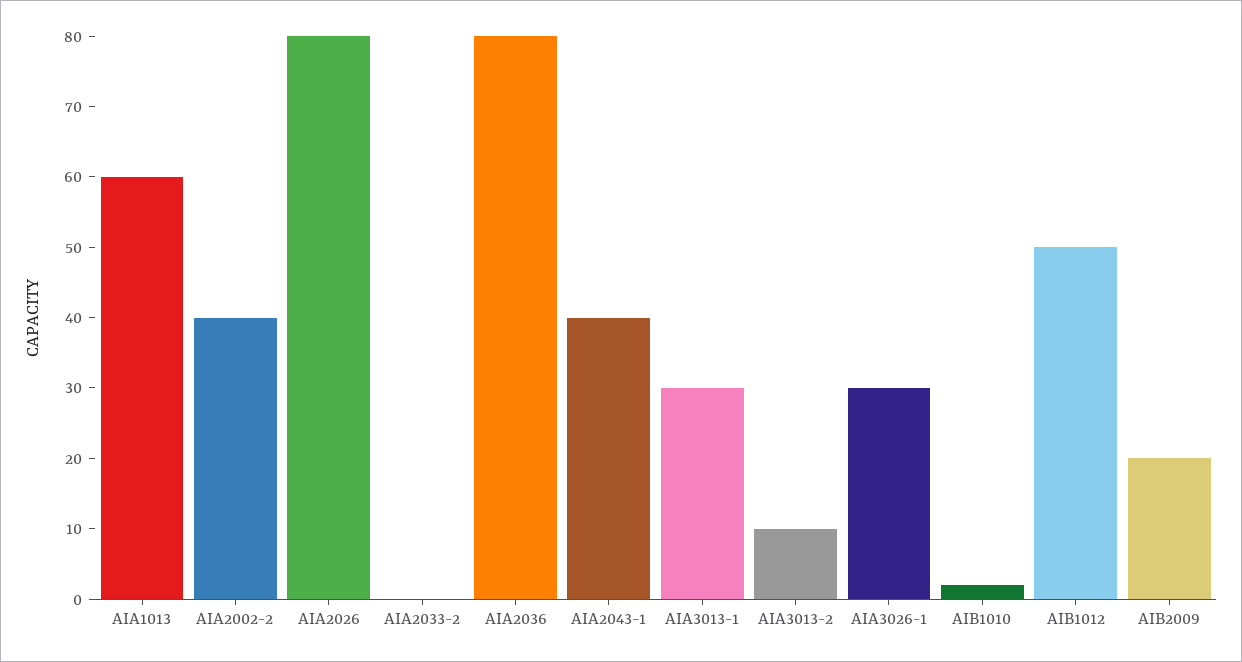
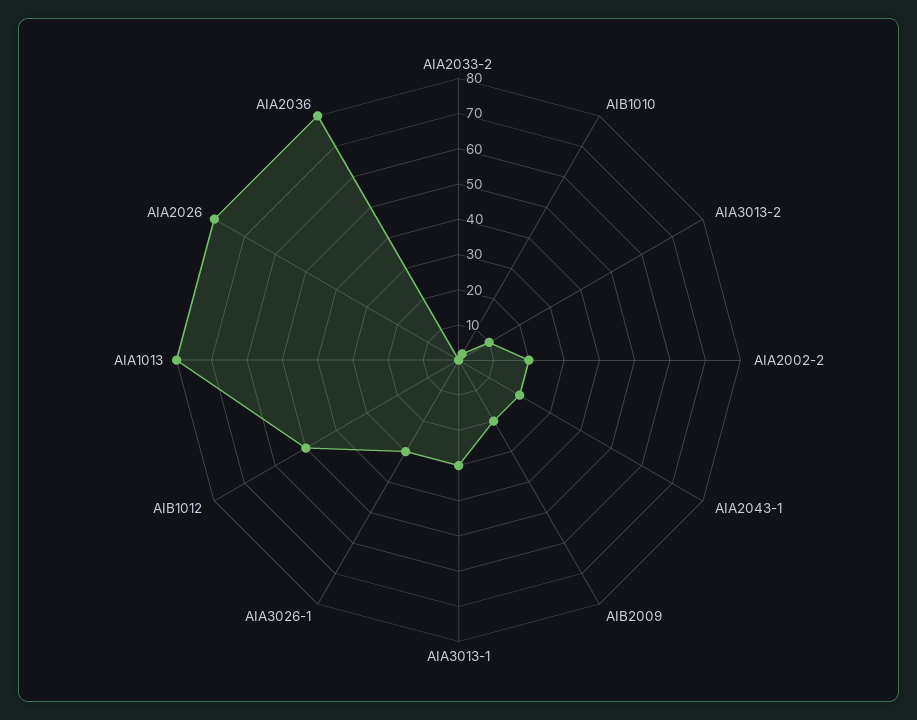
  {
-   "AIA1013": 60,
+   "AIA1013": 80,
-   "AIA2002-2": 40,
+   "AIA2002-2": 20,
    "AIA2026": 80,
    "AIA2033-2": 0,
    "AIA2036": 80,
-   "AIA2043-1": 40,
+   "AIA2043-1": 20,
    "AIA3013-1": 30,
    "AIA3013-2": 10,
    "AIA3026-1": 30,
    "AIB1010": 0,
    "AIB1012": 50,
    "AIB2009": 20
  }

